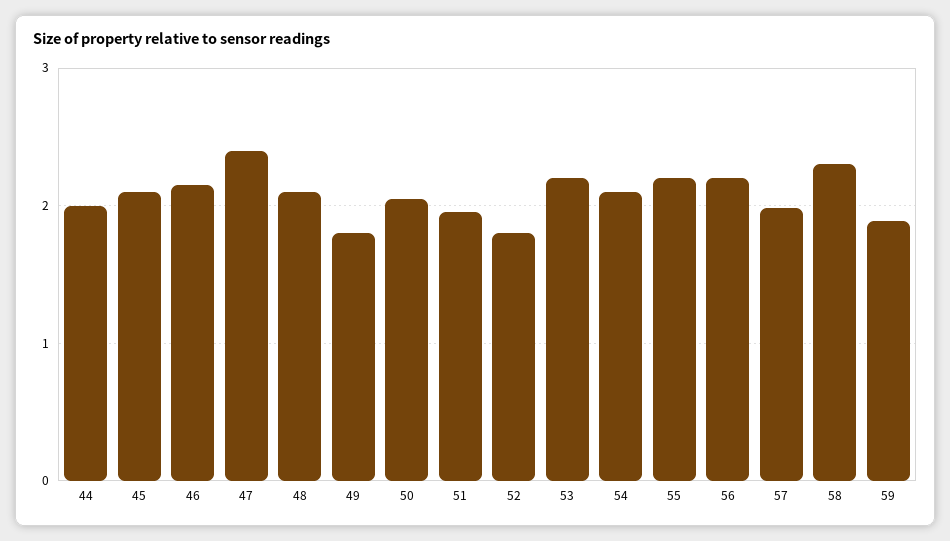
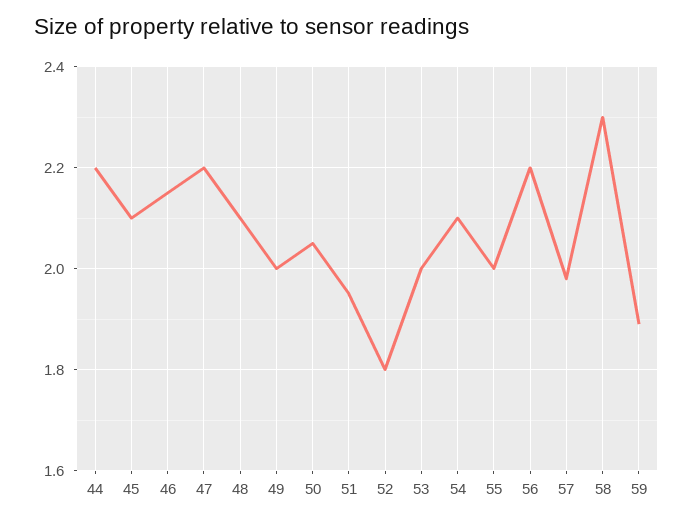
  {
-   "44": 2,
+   "44": 2.2,
    "45": 2.1,
    "46": 2.15,
-   "47": 2.4,
+   "47": 2.2,
    "48": 2.1,
-   "49": 1.8,
+   "49": 2,
    "50": 2.05,
    "51": 1.95,
    "52": 1.8,
-   "53": 2.2,
+   "53": 2,
    "54": 2.1,
-   "55": 2.2,
+   "55": 2,
    "56": 2.2,
    "57": 2,
    "58": 2.3,
    "59": 1.9
  }

